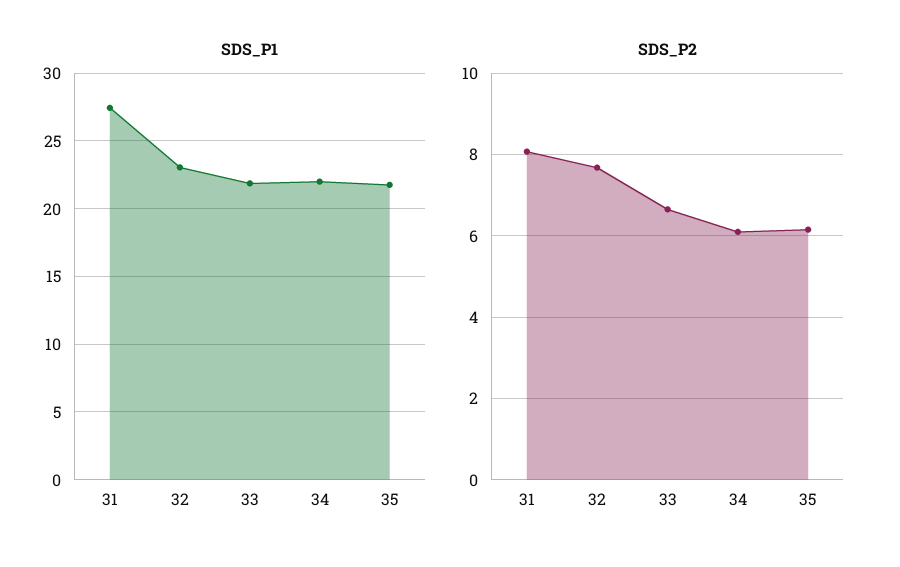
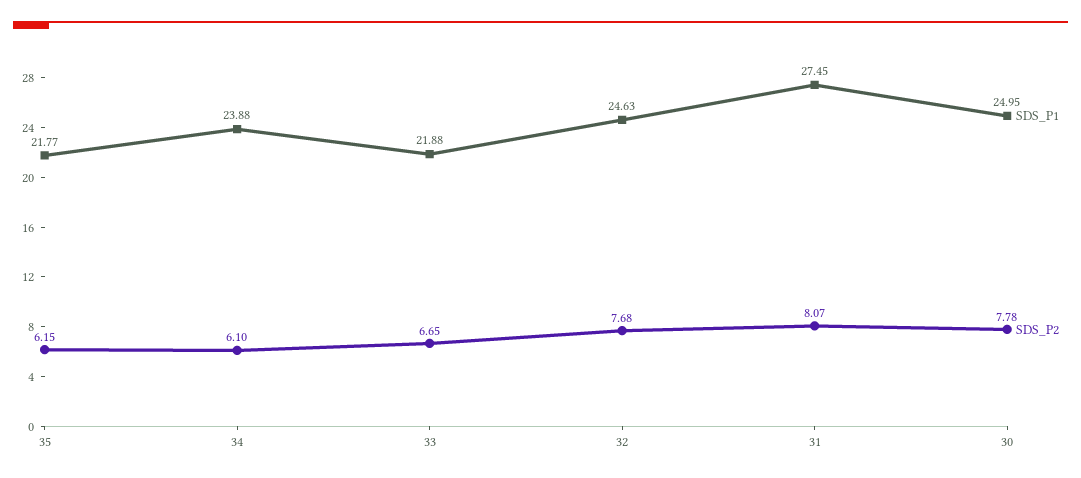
  {
    "SDS_P1": {
      "31": 27.45,
-     "32": 23,
+     "32": 24.63,
      "33": 21.88,
-     "34": 22,
+     "34": 23.88,
-     "35": 21.77
+     "35": 21.77,
+     "30": 24.95
    },
    "SDS_P2": {
      "31": 8.07,
      "32": 7.68,
      "33": 6.65,
      "34": 6.1,
-     "35": 6.15
+     "35": 6.15,
+     "30": 7.78
    }
  }

